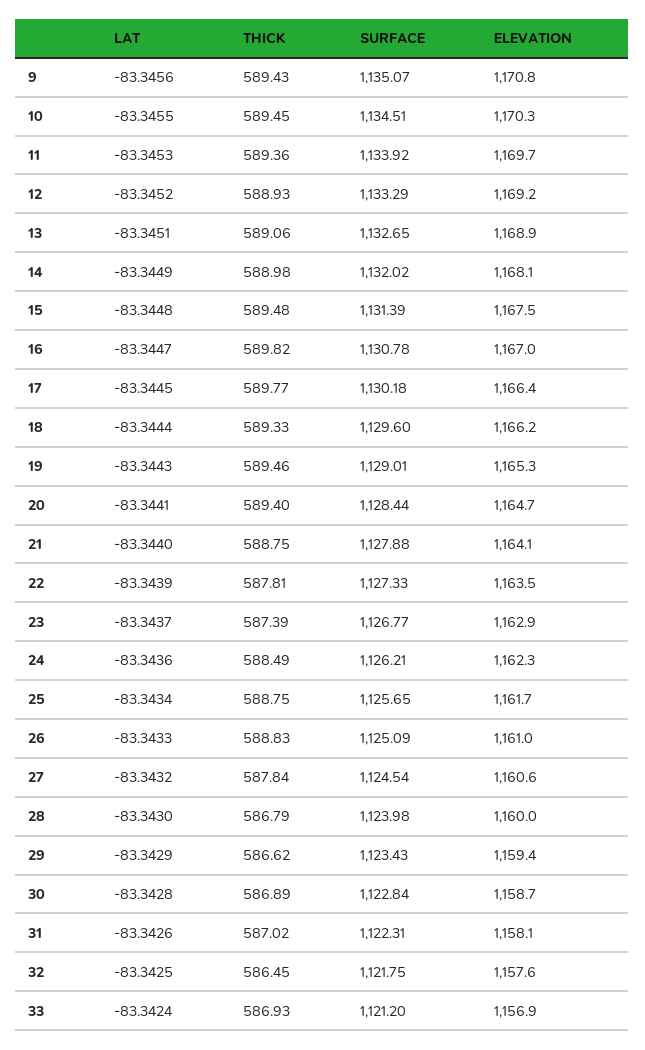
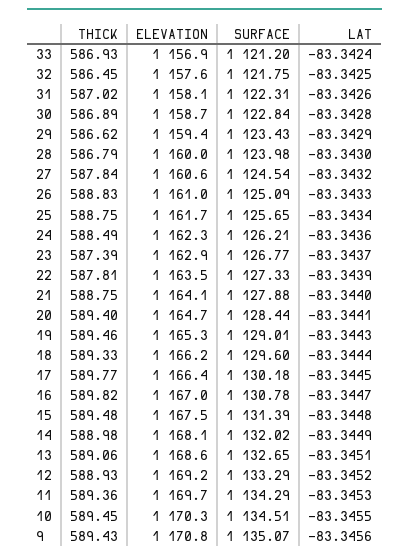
  {
    "LAT": {
      "9": -83.3456,
      "10": -83.3455,
      "11": -83.3453,
      "12": -83.3452,
      "13": -83.3451,
      "14": -83.3449,
      "15": -83.3448,
      "16": -83.3447,
      "17": -83.3445,
      "18": -83.3444,
      "19": -83.3443,
      "20": -83.3441,
      "21": -83.344,
      "22": -83.3439,
      "23": -83.3437,
      "24": -83.3436,
      "25": -83.3434,
      "26": -83.3433,
      "27": -83.3432,
      "28": -83.343,
      "29": -83.3429,
      "30": -83.3428,
      "31": -83.3426,
      "32": -83.3425,
      "33": -83.3424
    },
    "THICK": {
      "9": 589.43,
      "10": 589.45,
      "11": 589.36,
      "12": 588.93,
      "13": 589.06,
      "14": 588.98,
      "15": 589.48,
      "16": 589.82,
      "17": 589.77,
      "18": 589.33,
      "19": 589.46,
      "20": 589.4,
      "21": 588.75,
      "22": 587.81,
      "23": 587.39,
      "24": 588.49,
      "25": 588.75,
      "26": 588.83,
      "27": 587.84,
      "28": 586.79,
      "29": 586.62,
      "30": 586.89,
      "31": 587.02,
      "32": 586.45,
      "33": 586.93
    },
    "SURFACE": {
      "9": 1135.07,
      "10": 1134.51,
-     "11": 1133.92,
+     "11": 1134.29,
      "12": 1133.29,
      "13": 1132.65,
      "14": 1132.02,
      "15": 1131.39,
      "16": 1130.78,
      "17": 1130.18,
      "18": 1129.6,
      "19": 1129.01,
      "20": 1128.44,
      "21": 1127.88,
      "22": 1127.33,
      "23": 1126.77,
      "24": 1126.21,
      "25": 1125.65,
      "26": 1125.09,
      "27": 1124.54,
      "28": 1123.98,
      "29": 1123.43,
      "30": 1122.84,
      "31": 1122.31,
      "32": 1121.75,
      "33": 1121.2
    },
    "ELEVATION": {
      "9": 1170.8,
      "10": 1170.3,
      "11": 1169.7,
      "12": 1169.2,
-     "13": 1168.9,
+     "13": 1168.6,
      "14": 1168.1,
      "15": 1167.5,
      "16": 1167,
      "17": 1166.4,
      "18": 1166.2,
      "19": 1165.3,
      "20": 1164.7,
      "21": 1164.1,
      "22": 1163.5,
      "23": 1162.9,
      "24": 1162.3,
      "25": 1161.7,
      "26": 1161,
      "27": 1160.6,
      "28": 1160,
      "29": 1159.4,
      "30": 1158.7,
      "31": 1158.1,
      "32": 1157.6,
      "33": 1156.9
    }
  }

